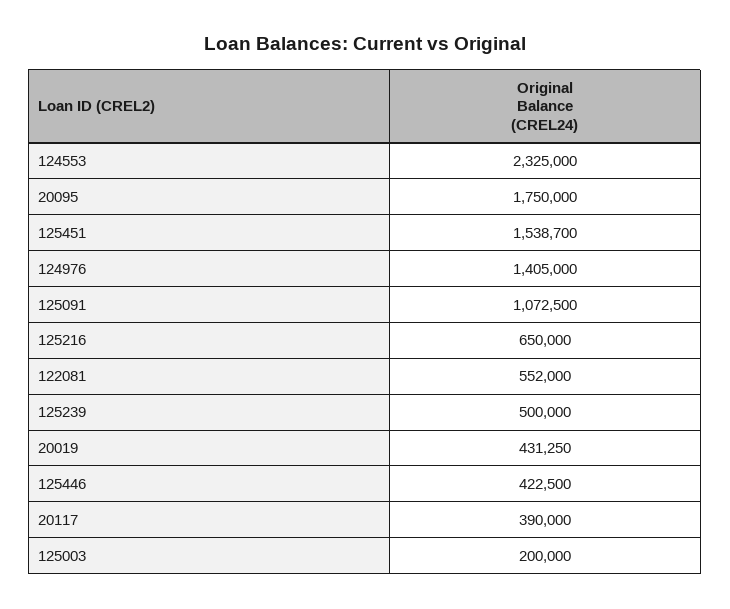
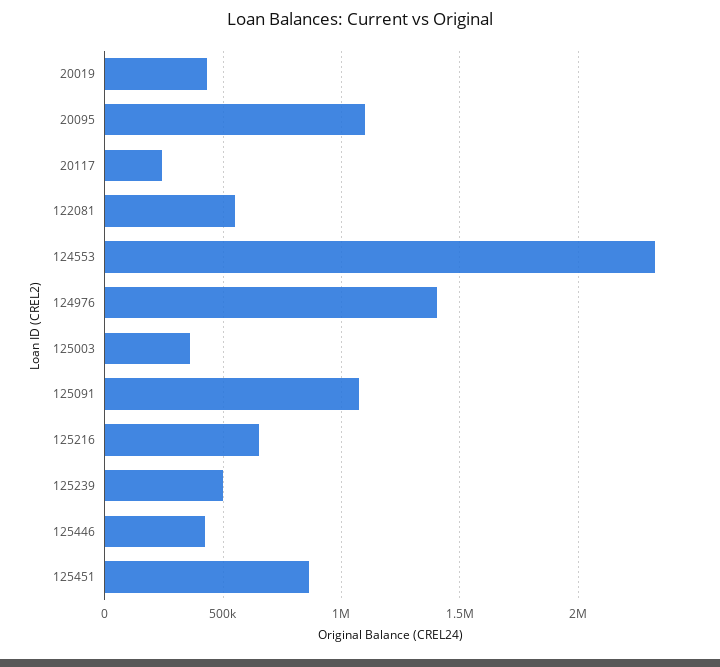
  {
    "124553": 2325000,
-   "20095": 1750000,
+   "20095": 1100000,
-   "125451": 1538700,
+   "125451": 850000,
    "124976": 1405000,
    "125091": 1072500,
    "125216": 650000,
    "122081": 552000,
    "125239": 500000,
    "20019": 431250,
    "125446": 422500,
-   "20117": 390000,
+   "20117": 250000,
-   "125003": 200000
+   "125003": 350000
  }

